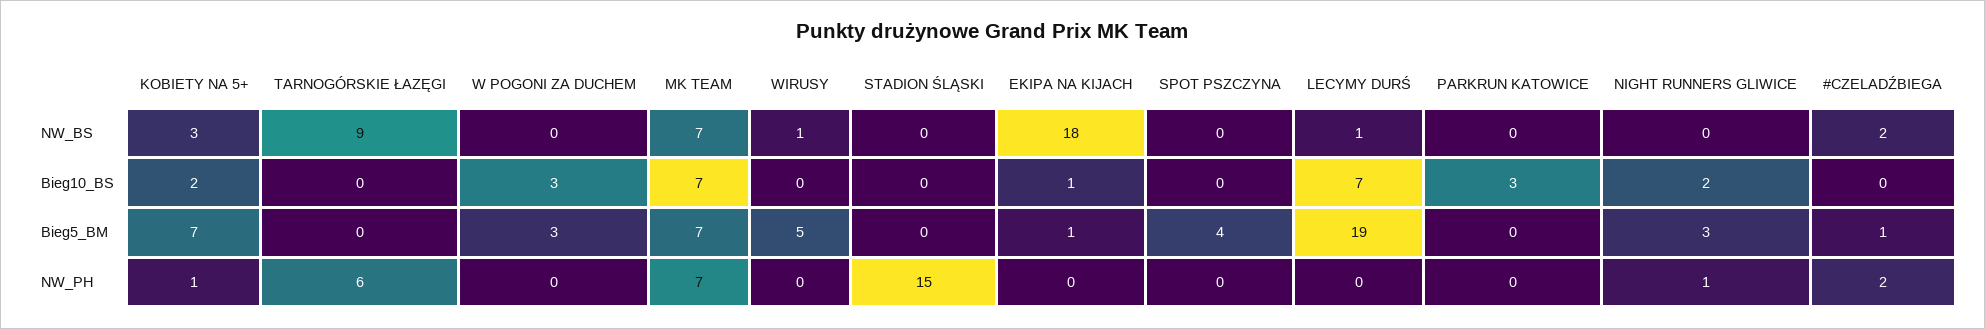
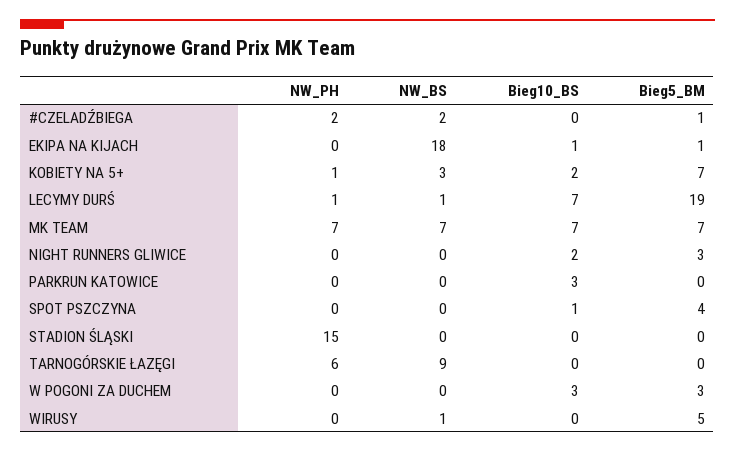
  {
    "KOBIETY NA 5+": {
      "NW_BS": 3,
      "Bieg10_BS": 2,
      "Bieg5_BM": 7,
      "NW_PH": 1
    },
    "TARNOGÓRSKIE ŁAZĘGI": {
      "NW_BS": 9,
      "Bieg10_BS": 0,
      "Bieg5_BM": 0,
      "NW_PH": 6
    },
    "W POGONI ZA DUCHEM": {
      "NW_BS": 0,
      "Bieg10_BS": 3,
      "Bieg5_BM": 3,
      "NW_PH": 0
    },
    "MK TEAM": {
      "NW_BS": 7,
      "Bieg10_BS": 7,
      "Bieg5_BM": 7,
      "NW_PH": 7
    },
    "WIRUSY": {
      "NW_BS": 1,
      "Bieg10_BS": 0,
      "Bieg5_BM": 5,
      "NW_PH": 0
    },
    "STADION ŚLĄSKI": {
      "NW_BS": 0,
      "Bieg10_BS": 0,
      "Bieg5_BM": 0,
      "NW_PH": 15
    },
    "EKIPA NA KIJACH": {
      "NW_BS": 18,
      "Bieg10_BS": 1,
      "Bieg5_BM": 1,
      "NW_PH": 0
    },
    "SPOT PSZCZYNA": {
      "NW_BS": 0,
-     "Bieg10_BS": 0,
+     "Bieg10_BS": 1,
      "Bieg5_BM": 4,
      "NW_PH": 0
    },
    "LECYMY DURŚ": {
      "NW_BS": 1,
      "Bieg10_BS": 7,
      "Bieg5_BM": 19,
-     "NW_PH": 0
+     "NW_PH": 1
    },
    "PARKRUN KATOWICE": {
      "NW_BS": 0,
      "Bieg10_BS": 3,
      "Bieg5_BM": 0,
      "NW_PH": 0
    },
    "NIGHT RUNNERS GLIWICE": {
      "NW_BS": 0,
      "Bieg10_BS": 2,
      "Bieg5_BM": 3,
-     "NW_PH": 1
+     "NW_PH": 0
    },
    "#CZELADŹBIEGA": {
      "NW_BS": 2,
      "Bieg10_BS": 0,
      "Bieg5_BM": 1,
      "NW_PH": 2
    }
  }

